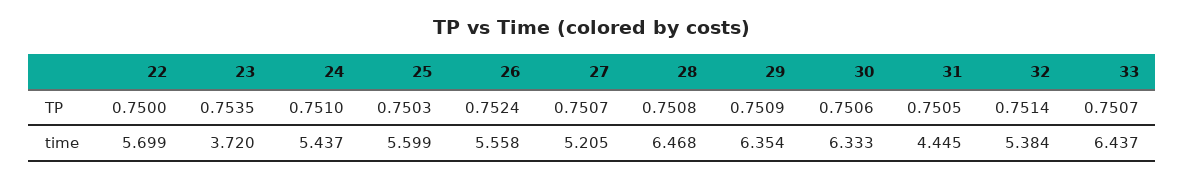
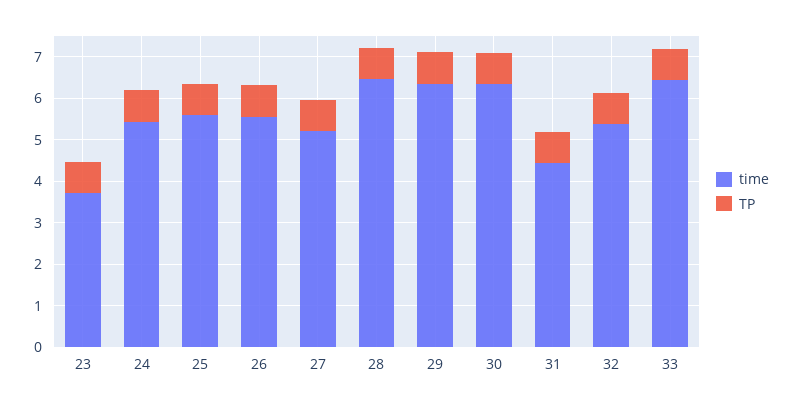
  {
    "TP": {
-     "22": 0.75,
      "23": 0.7535,
      "24": 0.751,
      "25": 0.7503,
      "26": 0.7524,
      "27": 0.7507,
      "28": 0.7508,
      "29": 0.7509,
      "30": 0.7506,
      "31": 0.7505,
      "32": 0.7514,
      "33": 0.7507
    },
    "time": {
-     "22": 5.699,
      "23": 3.72,
      "24": 5.437,
      "25": 5.599,
      "26": 5.558,
      "27": 5.205,
      "28": 6.468,
      "29": 6.354,
      "30": 6.333,
      "31": 4.445,
      "32": 5.384,
      "33": 6.437
    }
  }

